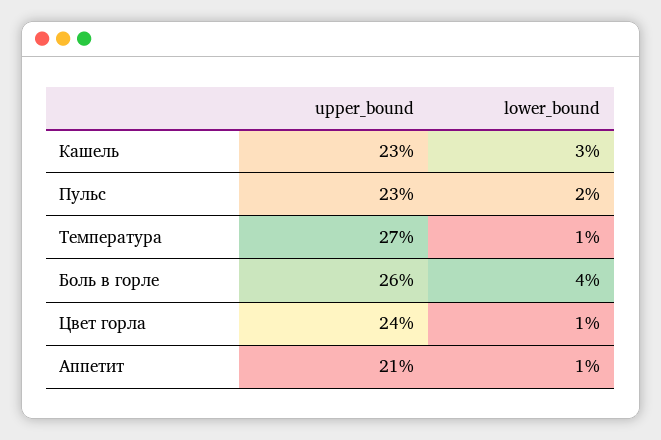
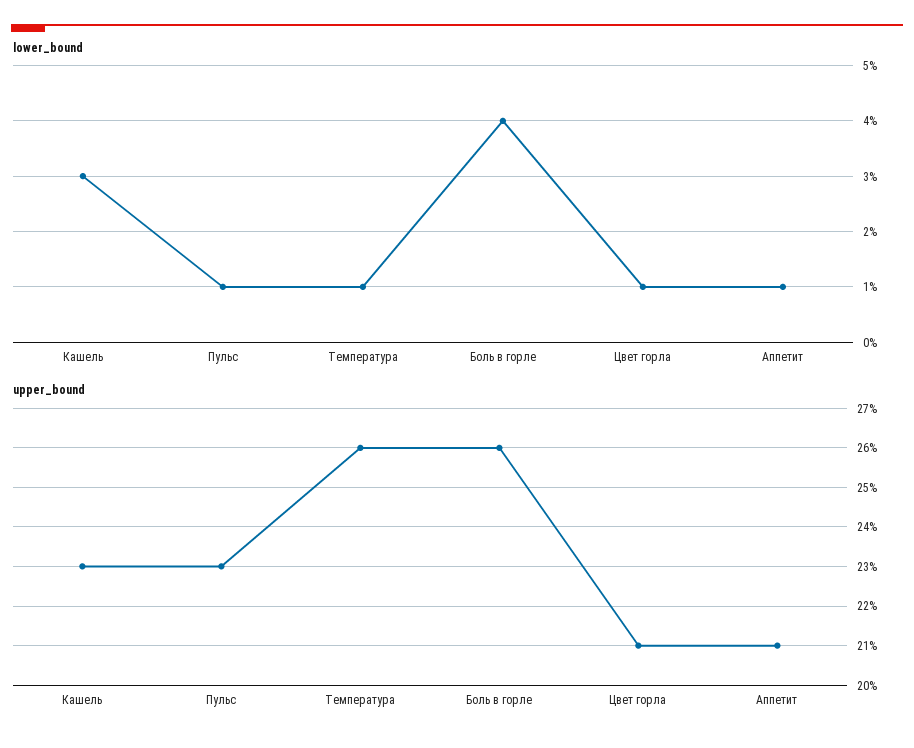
  {
    "upper_bound": {
      "Кашель": 23,
      "Пульс": 23,
-     "Температура": 27,
+     "Температура": 26,
      "Боль в горле": 26,
-     "Цвет горла": 24,
+     "Цвет горла": 21,
      "Аппетит": 21
    },
    "lower_bound": {
      "Кашель": 3,
-     "Пульс": 2,
+     "Пульс": 1,
      "Температура": 1,
      "Боль в горле": 4,
      "Цвет горла": 1,
      "Аппетит": 1
    }
  }

